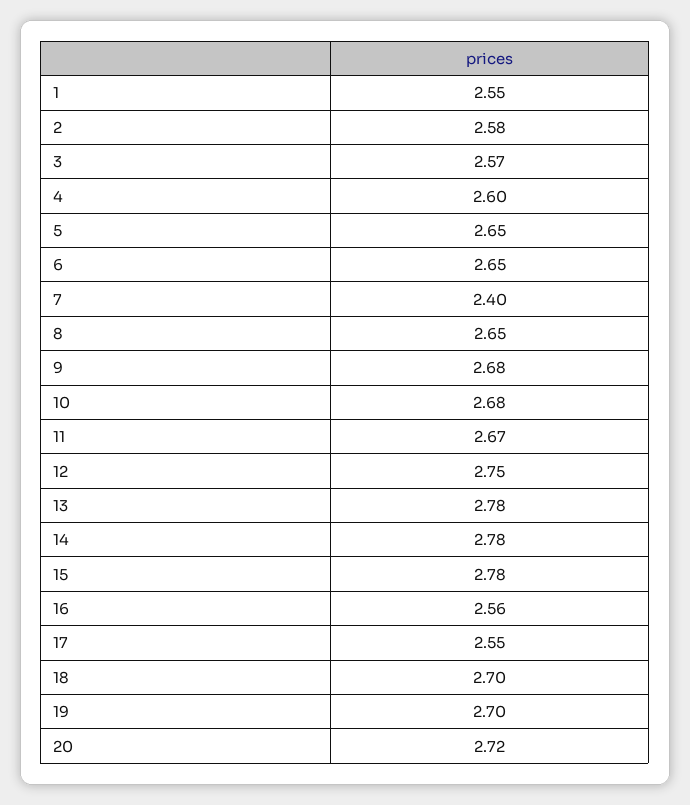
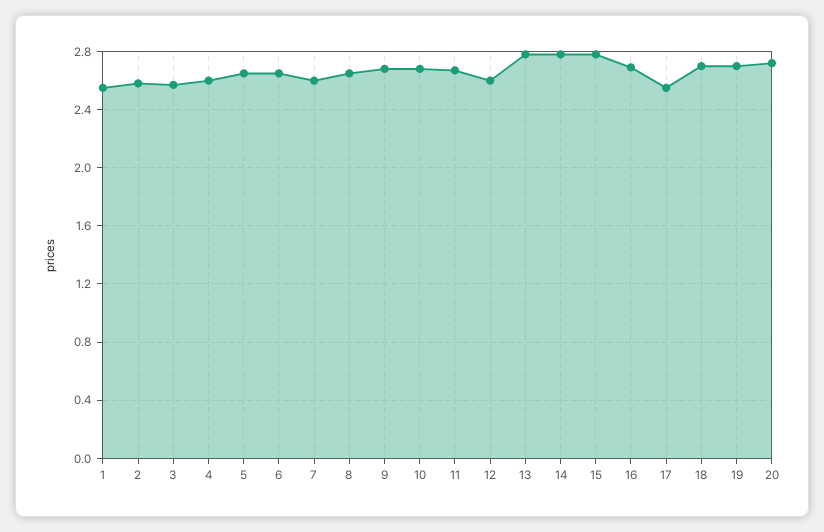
  {
    "1": 2.55,
    "2": 2.58,
    "3": 2.57,
    "4": 2.6,
    "5": 2.65,
    "6": 2.65,
-   "7": 2.4,
+   "7": 2.6,
    "8": 2.65,
    "9": 2.68,
    "10": 2.68,
    "11": 2.67,
-   "12": 2.75,
+   "12": 2.6,
    "13": 2.78,
    "14": 2.78,
    "15": 2.78,
-   "16": 2.56,
+   "16": 2.7,
    "17": 2.55,
    "18": 2.7,
    "19": 2.7,
    "20": 2.72
  }

